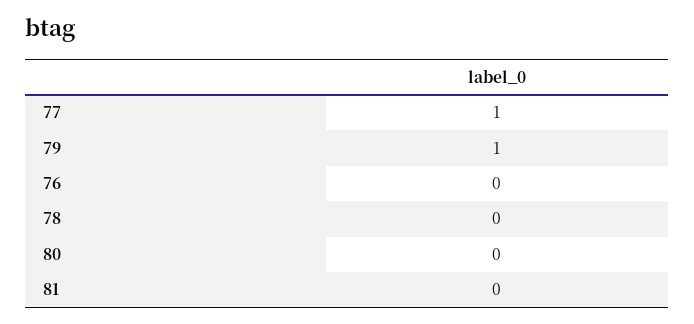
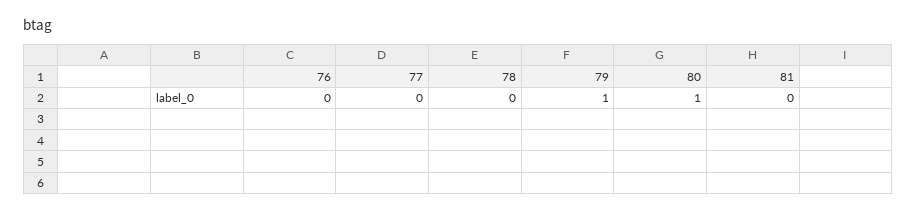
  {
-   "77": 1,
+   "77": 0,
    "79": 1,
    "76": 0,
    "78": 0,
-   "80": 0,
+   "80": 1,
    "81": 0
  }

